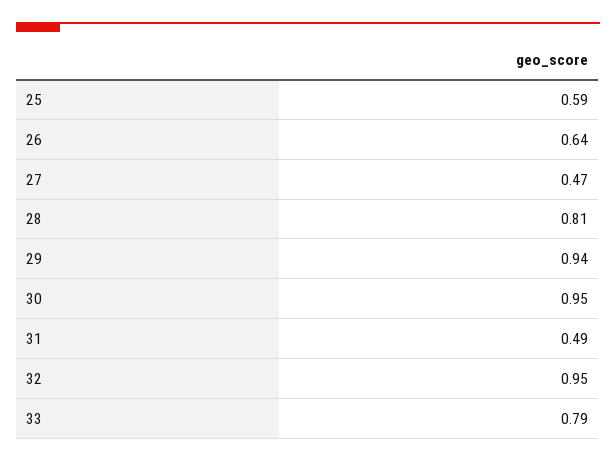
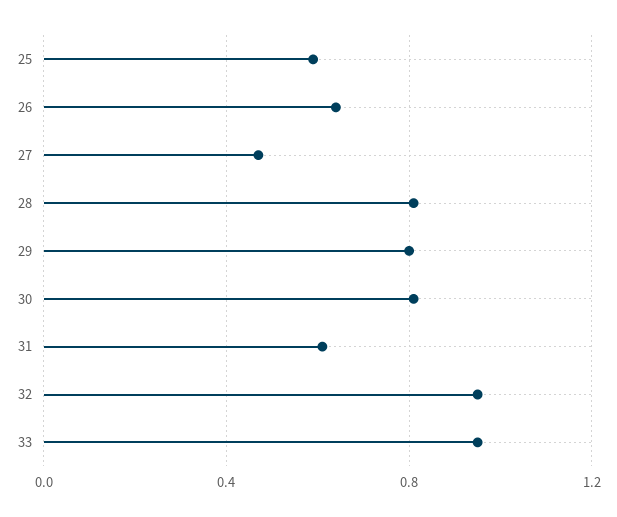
  {
    "25": 0.59,
    "26": 0.64,
    "27": 0.47,
    "28": 0.81,
-   "29": 0.94,
+   "29": 0.8,
-   "30": 0.95,
+   "30": 0.8,
-   "31": 0.49,
+   "31": 0.6,
    "32": 0.95,
-   "33": 0.79
+   "33": 0.95
  }

